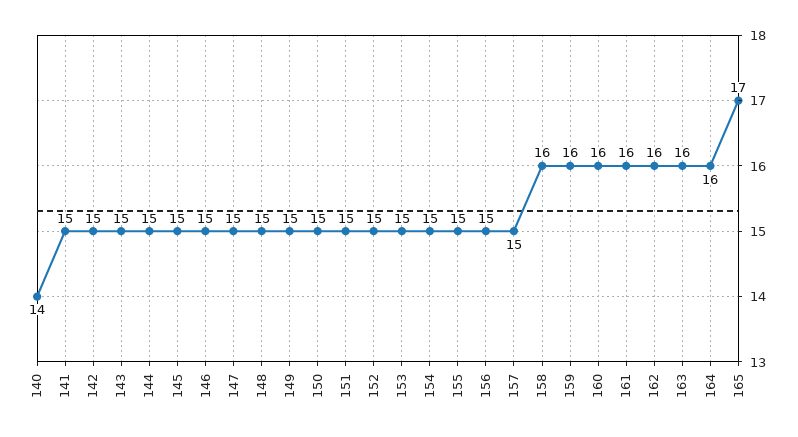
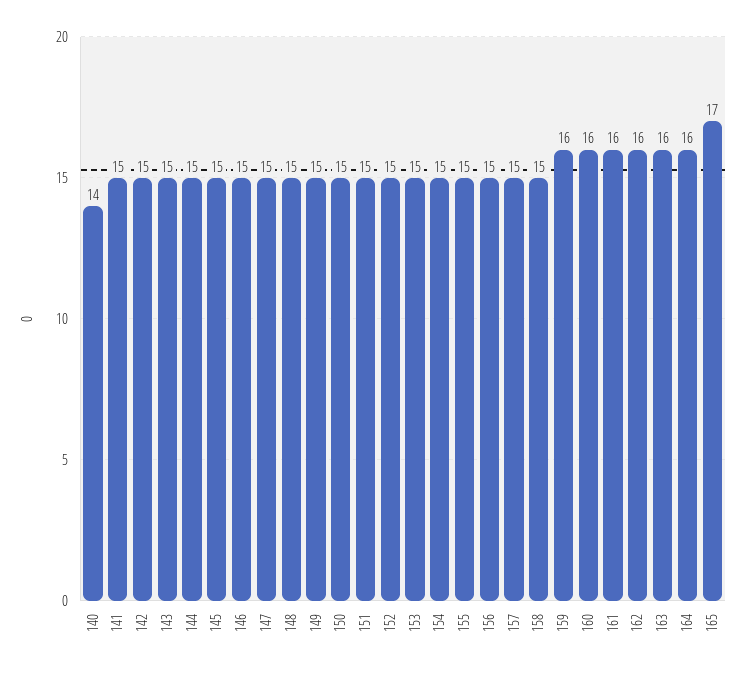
  {
    "140": 14,
    "141": 15,
    "142": 15,
    "143": 15,
    "144": 15,
    "145": 15,
    "146": 15,
    "147": 15,
    "148": 15,
    "149": 15,
    "150": 15,
    "151": 15,
    "152": 15,
    "153": 15,
    "154": 15,
    "155": 15,
    "156": 15,
    "157": 15,
-   "158": 16,
+   "158": 15,
    "159": 16,
    "160": 16,
    "161": 16,
    "162": 16,
    "163": 16,
    "164": 16,
    "165": 17
  }

